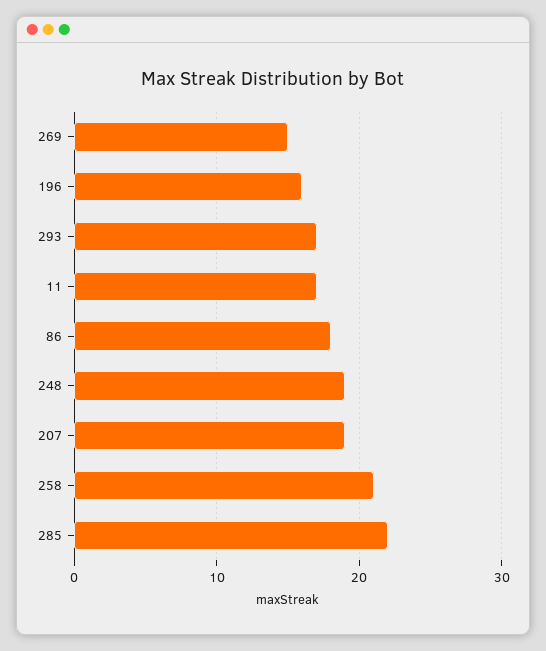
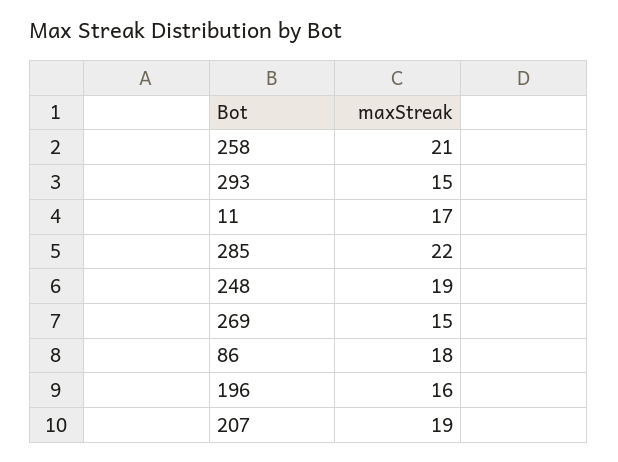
  {
    "269": 15,
    "196": 16,
-   "293": 17,
+   "293": 15,
    "11": 17,
    "86": 18,
    "248": 19,
    "207": 19,
    "258": 21,
    "285": 22
  }

